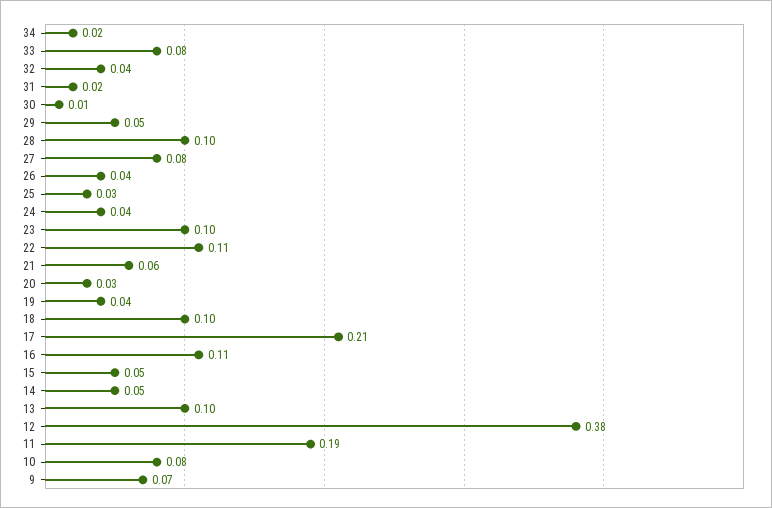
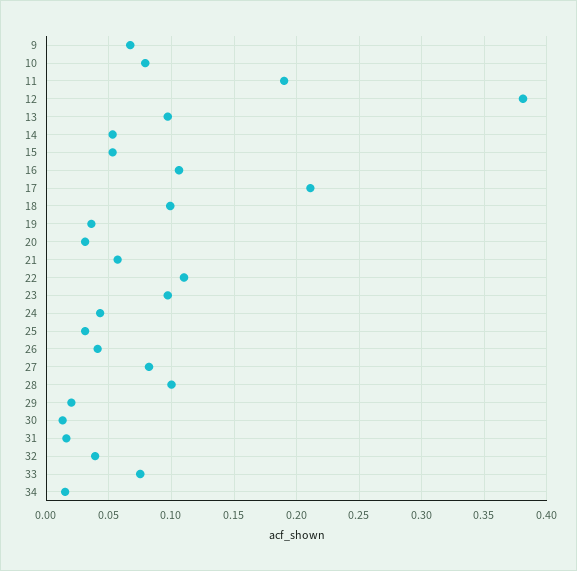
  {
    "34": 0.02,
    "33": 0.08,
    "32": 0.04,
    "31": 0.02,
    "30": 0.01,
-   "29": 0.05,
+   "29": 0.02,
    "28": 0.1,
    "27": 0.08,
    "26": 0.04,
    "25": 0.03,
    "24": 0.04,
    "23": 0.1,
    "22": 0.11,
    "21": 0.06,
    "20": 0.03,
    "19": 0.04,
    "18": 0.1,
    "17": 0.21,
    "16": 0.11,
    "15": 0.05,
    "14": 0.05,
    "13": 0.1,
    "12": 0.38,
    "11": 0.19,
    "10": 0.08,
    "9": 0.07
  }

